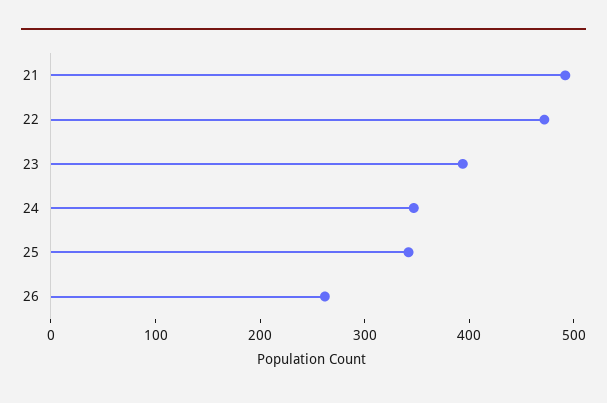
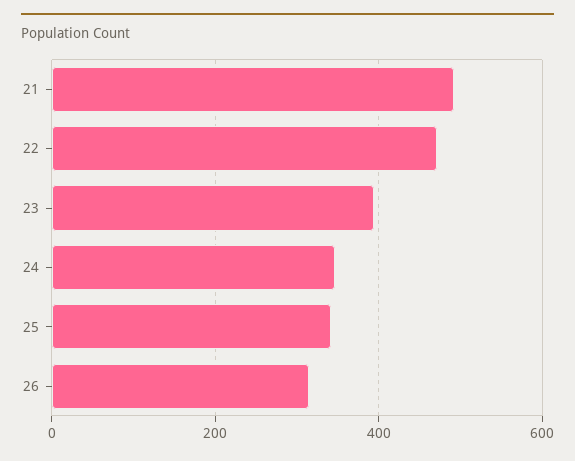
  {
    "21": 500,
    "22": 480,
    "23": 400,
    "24": 340,
    "25": 340,
-   "26": 260
+   "26": 320
  }

